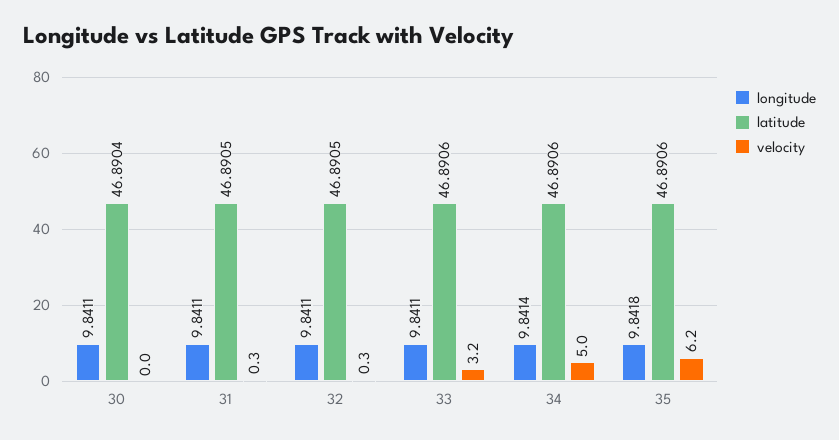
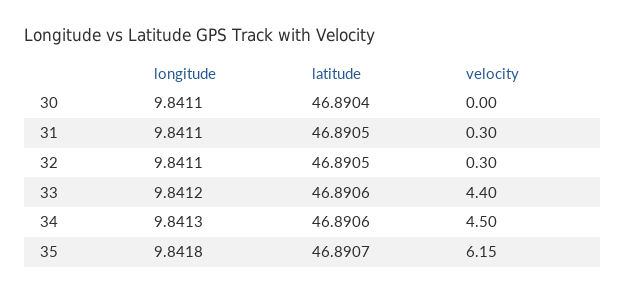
  {
    "longitude": {
      "30": 9.8411,
      "31": 9.8411,
      "32": 9.8411,
-     "33": 9.8411,
+     "33": 9.8412,
-     "34": 9.8414,
+     "34": 9.8413,
      "35": 9.8418
    },
    "latitude": {
      "30": 46.8904,
      "31": 46.8905,
      "32": 46.8905,
      "33": 46.8906,
      "34": 46.8906,
-     "35": 46.8906
+     "35": 46.8907
    },
    "velocity": {
      "30": 0,
      "31": 0.3,
      "32": 0.3,
-     "33": 3.2,
+     "33": 4.4,
-     "34": 5,
+     "34": 4.5,
      "35": 6.15
    }
  }

